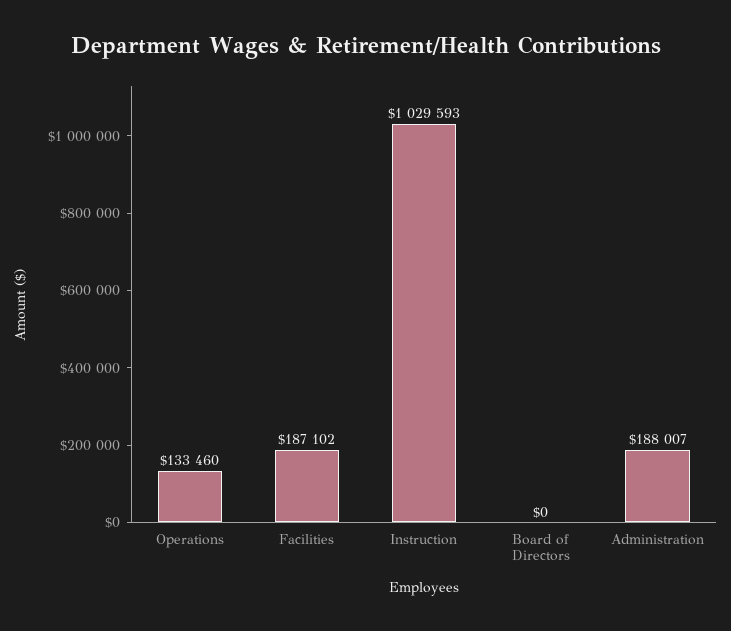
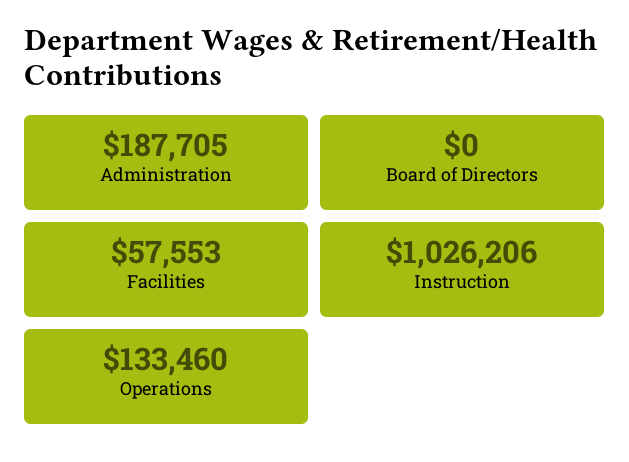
  {
    "Operations": 133460,
-   "Facilities": 187102,
+   "Facilities": 57553,
-   "Instruction": 1029593,
+   "Instruction": 1026206,
    "Board of Directors": 0,
-   "Administration": 188007
+   "Administration": 187705
  }

